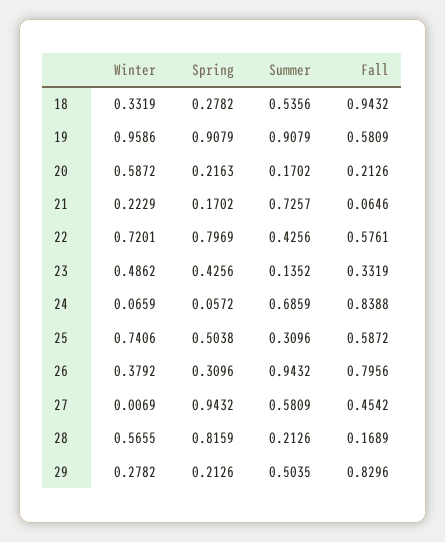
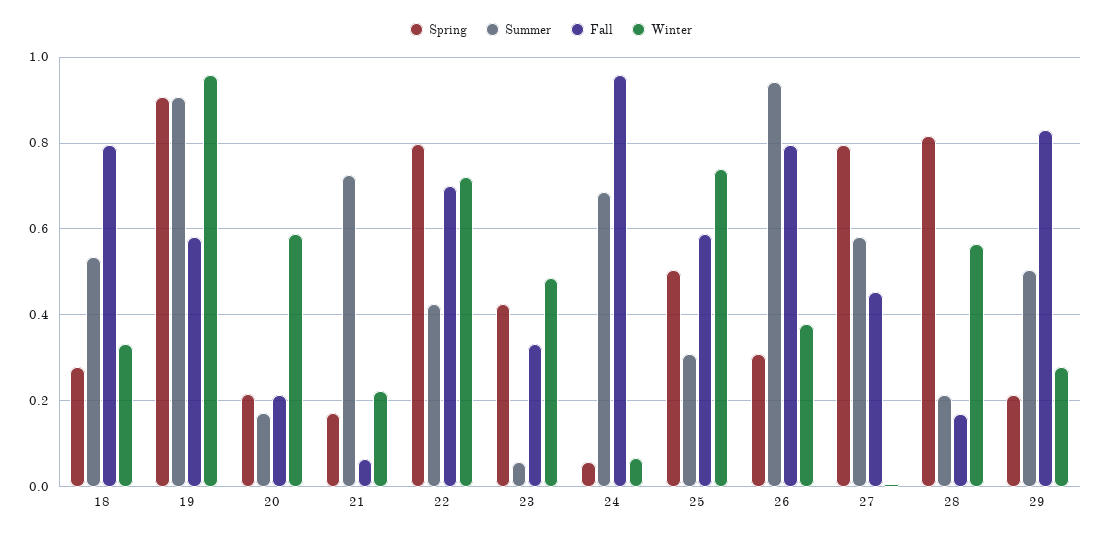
  {
    "Winter": {
      "18": 0.3319,
      "19": 0.9586,
      "20": 0.5872,
      "21": 0.2229,
      "22": 0.7201,
      "23": 0.4862,
      "24": 0.0659,
      "25": 0.7406,
      "26": 0.3792,
      "27": 0.0069,
      "28": 0.5655,
      "29": 0.2782
    },
    "Spring": {
      "18": 0.2782,
      "19": 0.9079,
      "20": 0.2163,
      "21": 0.1702,
      "22": 0.7969,
      "23": 0.4256,
      "24": 0.0572,
      "25": 0.5038,
      "26": 0.3096,
-     "27": 0.9432,
+     "27": 0.8,
      "28": 0.8159,
      "29": 0.2126
    },
    "Summer": {
      "18": 0.5356,
      "19": 0.9079,
      "20": 0.1702,
      "21": 0.7257,
      "22": 0.4256,
-     "23": 0.1352,
+     "23": 0.06,
      "24": 0.6859,
      "25": 0.3096,
      "26": 0.9432,
      "27": 0.5809,
      "28": 0.2126,
      "29": 0.5035
    },
    "Fall": {
-     "18": 0.9432,
+     "18": 0.8,
      "19": 0.5809,
      "20": 0.2126,
      "21": 0.0646,
-     "22": 0.5761,
+     "22": 0.7,
      "23": 0.3319,
-     "24": 0.8388,
+     "24": 0.96,
      "25": 0.5872,
      "26": 0.7956,
      "27": 0.4542,
      "28": 0.1689,
      "29": 0.8296
    }
  }

